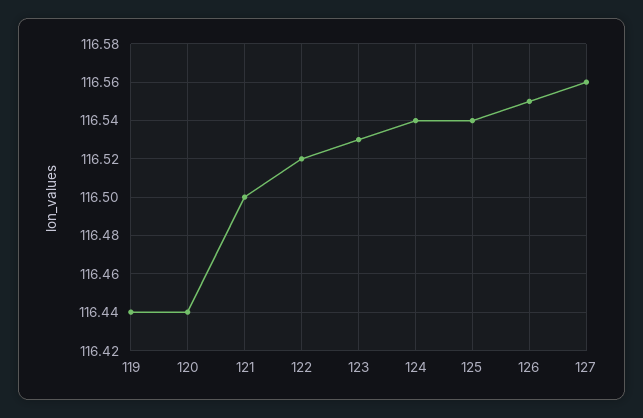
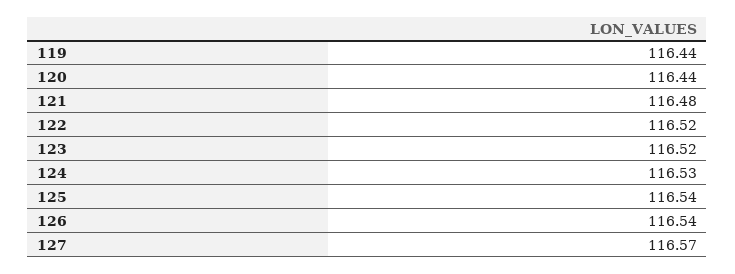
  {
    "119": 116.44,
    "120": 116.44,
-   "121": 116.5,
+   "121": 116.48,
    "122": 116.52,
-   "123": 116.53,
+   "123": 116.52,
-   "124": 116.54,
+   "124": 116.53,
    "125": 116.54,
-   "126": 116.55,
+   "126": 116.54,
-   "127": 116.56
+   "127": 116.57
  }

